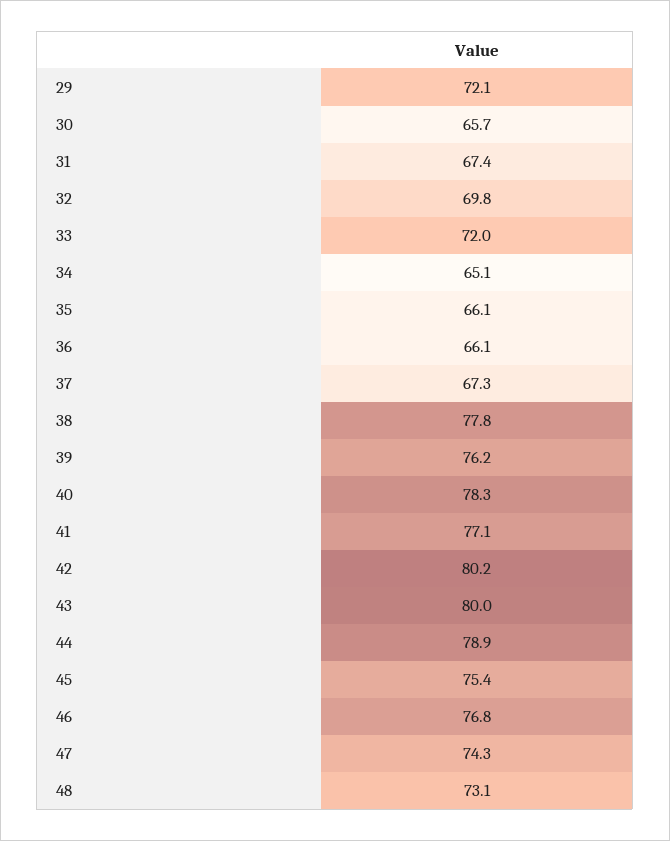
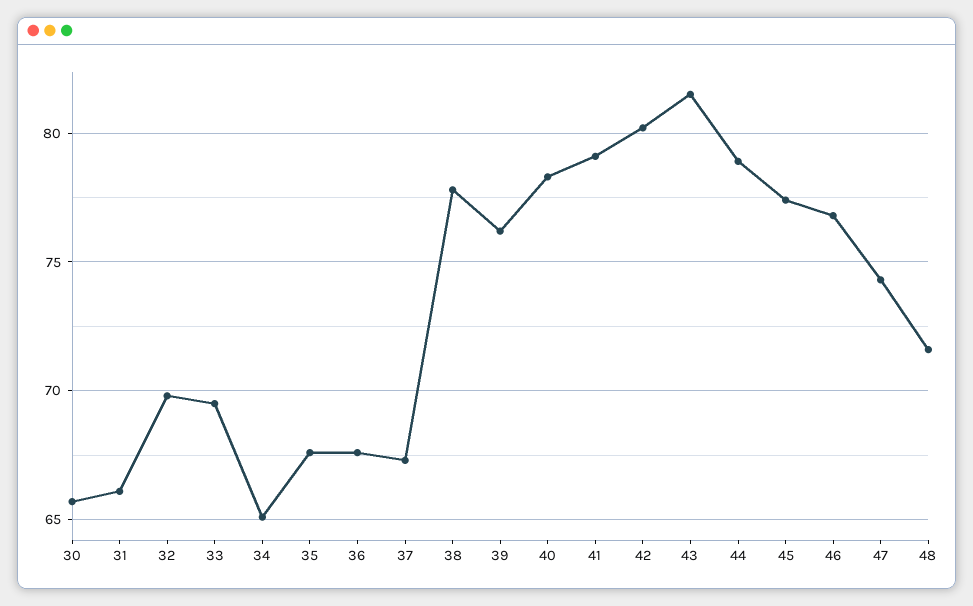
  {
-   "29": 72.1,
    "30": 65.7,
-   "31": 67.4,
+   "31": 66,
    "32": 69.8,
-   "33": 72,
+   "33": 69.5,
    "34": 65.1,
-   "35": 66.1,
+   "35": 67.5,
-   "36": 66.1,
+   "36": 67.5,
    "37": 67.3,
    "38": 77.8,
    "39": 76.2,
    "40": 78.3,
-   "41": 77.1,
+   "41": 79,
    "42": 80.2,
-   "43": 80,
+   "43": 81.5,
    "44": 78.9,
-   "45": 75.4,
+   "45": 77.5,
    "46": 76.8,
    "47": 74.3,
-   "48": 73.1
+   "48": 71.5
  }

